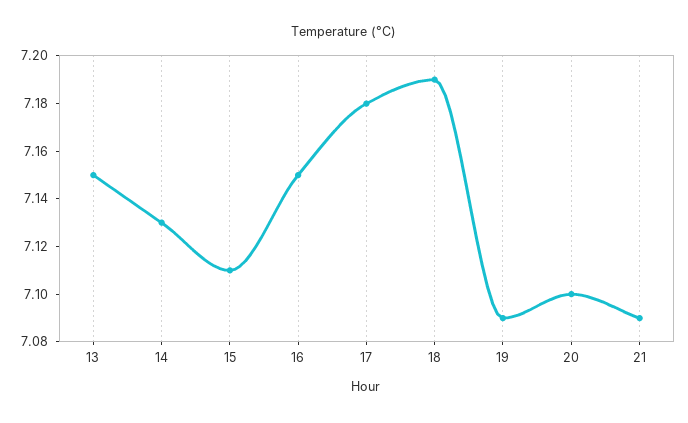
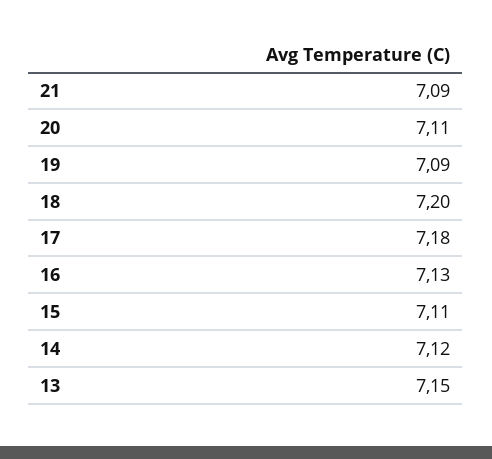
  {
    "13": 7.15,
-   "14": 7.13,
+   "14": 7.12,
    "15": 7.11,
-   "16": 7.15,
+   "16": 7.13,
    "17": 7.18,
-   "18": 7.19,
+   "18": 7.2,
    "19": 7.09,
-   "20": 7.1,
+   "20": 7.11,
    "21": 7.09
  }

